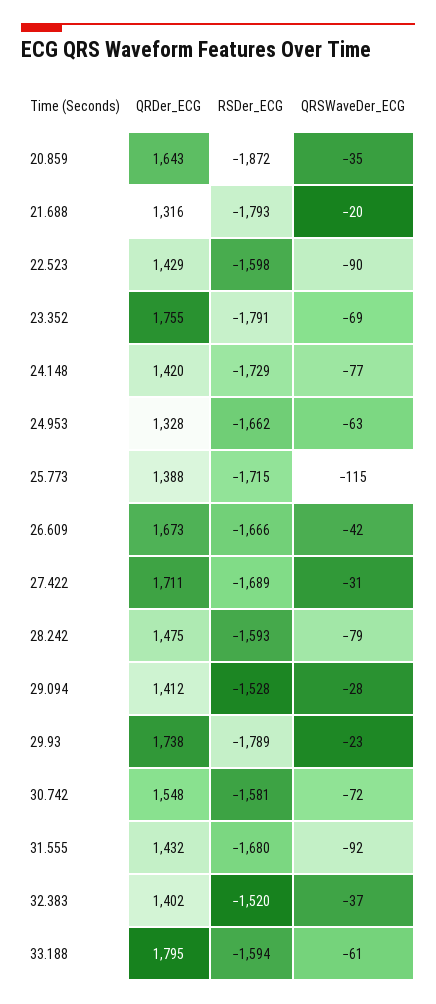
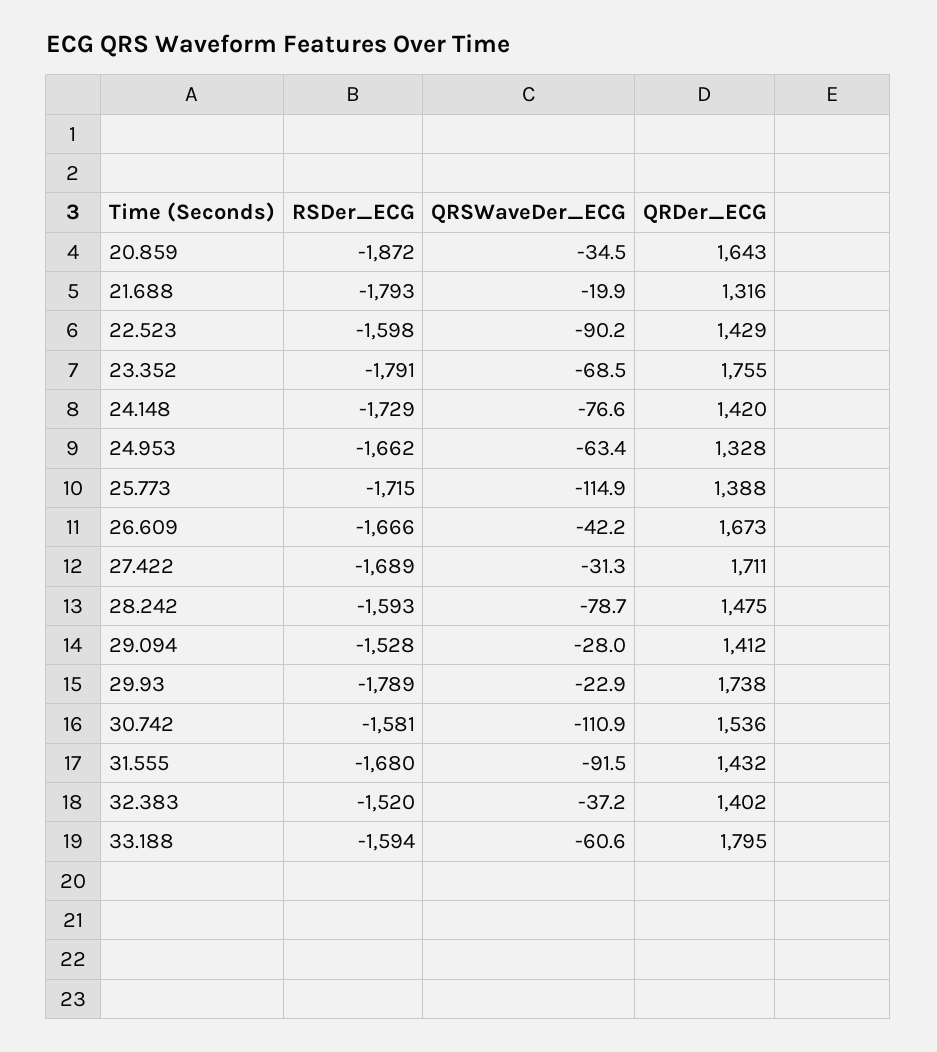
  {
    "QRDer_ECG": {
      "20.859": 1643,
      "21.688": 1316,
      "22.523": 1429,
      "23.352": 1755,
      "24.148": 1420,
      "24.953": 1328,
      "25.773": 1388,
      "26.609": 1673,
      "27.422": 1711,
      "28.242": 1475,
      "29.094": 1412,
      "29.93": 1738,
-     "30.742": 1548,
+     "30.742": 1536,
      "31.555": 1432,
      "32.383": 1402,
      "33.188": 1795
    },
    "RSDer_ECG": {
      "20.859": -1872,
      "21.688": -1793,
      "22.523": -1598,
      "23.352": -1791,
      "24.148": -1729,
      "24.953": -1662,
      "25.773": -1715,
      "26.609": -1666,
      "27.422": -1689,
      "28.242": -1593,
      "29.094": -1528,
      "29.93": -1789,
      "30.742": -1581,
      "31.555": -1680,
      "32.383": -1520,
      "33.188": -1594
    },
    "QRSWaveDer_ECG": {
      "20.859": -34.5,
      "21.688": -19.9,
      "22.523": -90.2,
      "23.352": -68.5,
      "24.148": -76.6,
      "24.953": -63.4,
      "25.773": -114.9,
      "26.609": -42.2,
      "27.422": -31.3,
      "28.242": -78.7,
      "29.094": -28,
      "29.93": -22.9,
-     "30.742": -72,
+     "30.742": -110.9,
      "31.555": -91.5,
      "32.383": -37.2,
      "33.188": -60.6
    }
  }

